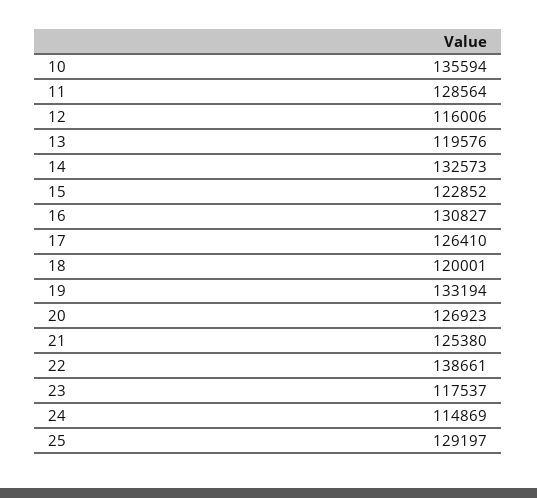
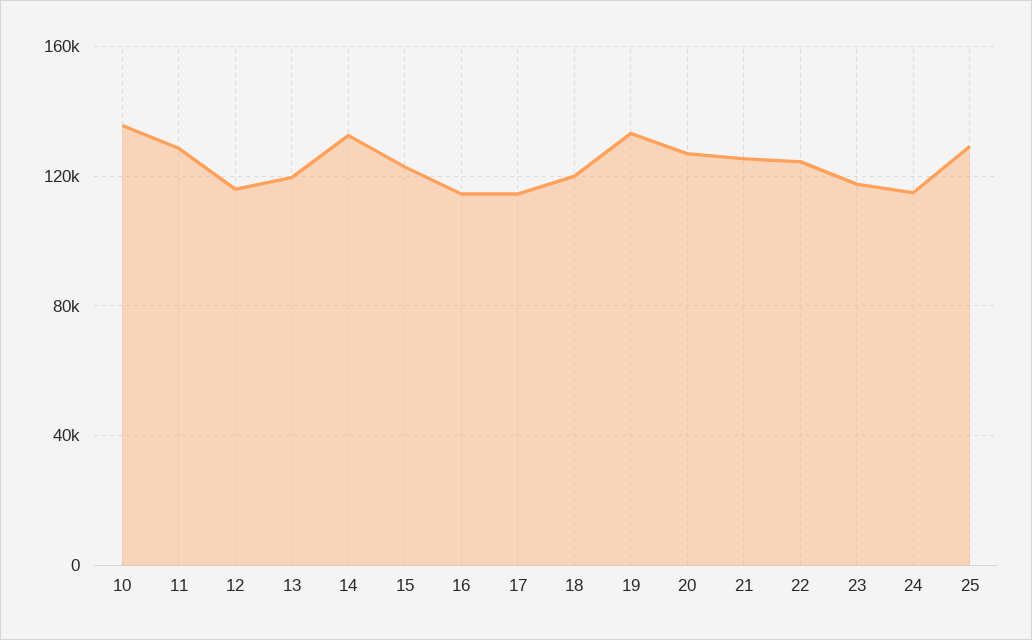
  {
    "10": 135594,
    "11": 128564,
    "12": 116006,
    "13": 119576,
    "14": 132573,
    "15": 122852,
-   "16": 130827,
+   "16": 115000,
-   "17": 126410,
+   "17": 115000,
    "18": 120001,
    "19": 133194,
    "20": 126923,
    "21": 125380,
-   "22": 138661,
+   "22": 125000,
    "23": 117537,
    "24": 114869,
    "25": 129197
  }

